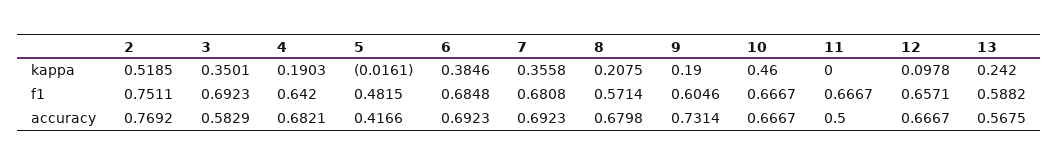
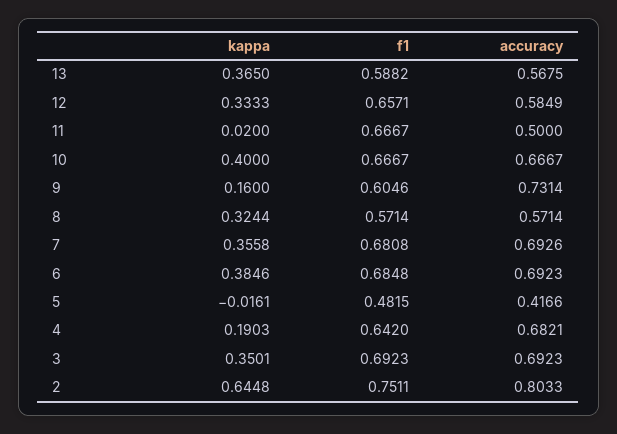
  {
    "2": {
-     "kappa": 0.5185,
+     "kappa": 0.6448,
      "f1": 0.7511,
-     "accuracy": 0.7692
+     "accuracy": 0.8033
    },
    "3": {
      "kappa": 0.3501,
      "f1": 0.6923,
-     "accuracy": 0.5829
+     "accuracy": 0.6923
    },
    "4": {
      "kappa": 0.1903,
      "f1": 0.642,
      "accuracy": 0.6821
    },
    "5": {
      "kappa": -0.0161,
      "f1": 0.4815,
      "accuracy": 0.4166
    },
    "6": {
      "kappa": 0.3846,
      "f1": 0.6848,
      "accuracy": 0.6923
    },
    "7": {
      "kappa": 0.3558,
      "f1": 0.6808,
-     "accuracy": 0.6923
+     "accuracy": 0.6926
    },
    "8": {
-     "kappa": 0.2075,
+     "kappa": 0.3244,
      "f1": 0.5714,
-     "accuracy": 0.6798
+     "accuracy": 0.5714
    },
    "9": {
-     "kappa": 0.19,
+     "kappa": 0.16,
      "f1": 0.6046,
      "accuracy": 0.7314
    },
    "10": {
-     "kappa": 0.46,
+     "kappa": 0.4,
      "f1": 0.6667,
      "accuracy": 0.6667
    },
    "11": {
-     "kappa": 0,
+     "kappa": 0.02,
      "f1": 0.6667,
      "accuracy": 0.5
    },
    "12": {
-     "kappa": 0.0978,
+     "kappa": 0.3333,
      "f1": 0.6571,
-     "accuracy": 0.6667
+     "accuracy": 0.5849
    },
    "13": {
-     "kappa": 0.242,
+     "kappa": 0.365,
      "f1": 0.5882,
      "accuracy": 0.5675
    }
  }

